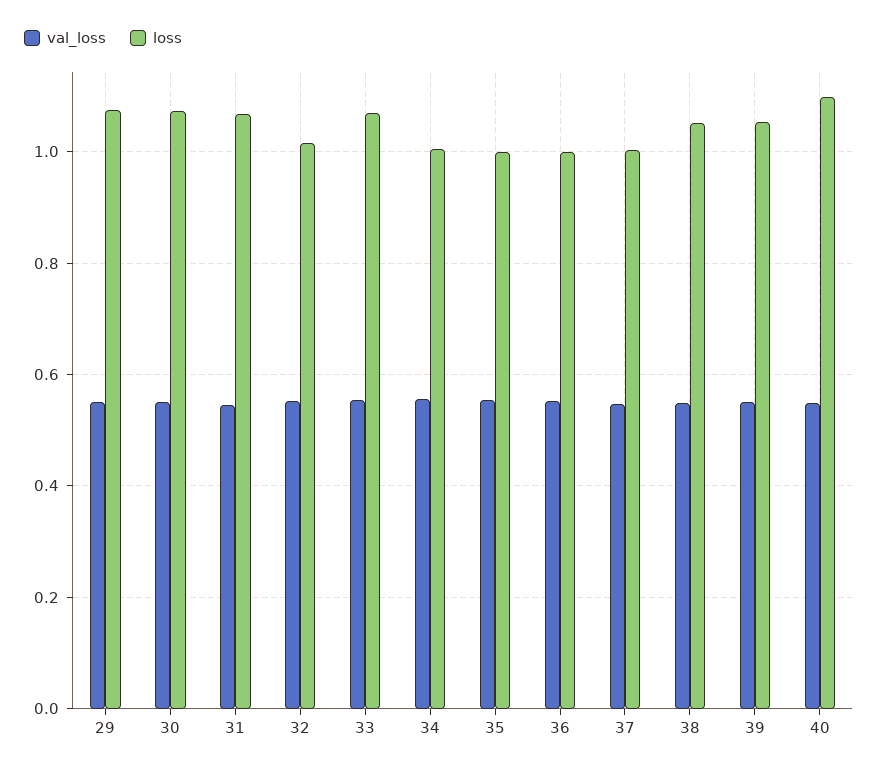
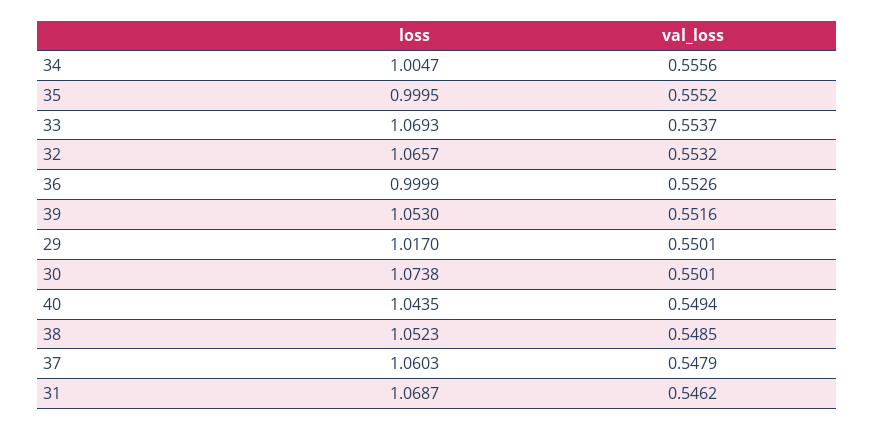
  {
    "val_loss": {
      "29": 0.5501,
      "30": 0.5501,
      "31": 0.5462,
      "32": 0.5532,
      "33": 0.5537,
      "34": 0.5556,
      "35": 0.5552,
      "36": 0.5526,
      "37": 0.5479,
      "38": 0.5485,
      "39": 0.5516,
      "40": 0.5494
    },
    "loss": {
-     "29": 1.08,
+     "29": 1.017,
      "30": 1.0738,
      "31": 1.0687,
-     "32": 1.02,
+     "32": 1.0657,
      "33": 1.0693,
      "34": 1.0047,
      "35": 0.9995,
      "36": 0.9999,
-     "37": 1,
+     "37": 1.0603,
      "38": 1.0523,
      "39": 1.053,
-     "40": 1.1
+     "40": 1.0435
    }
  }

